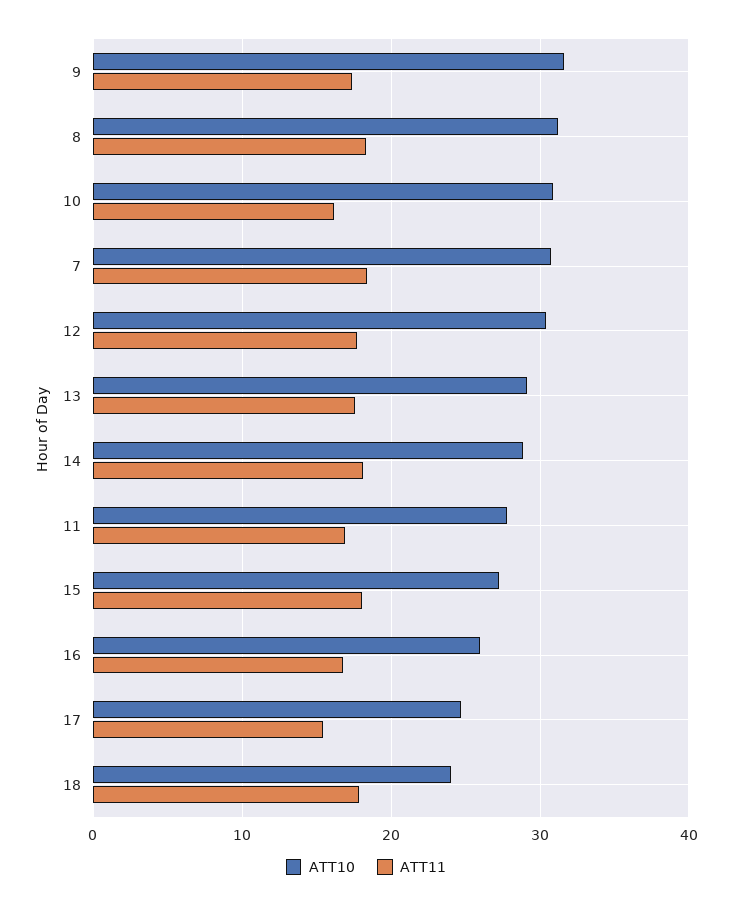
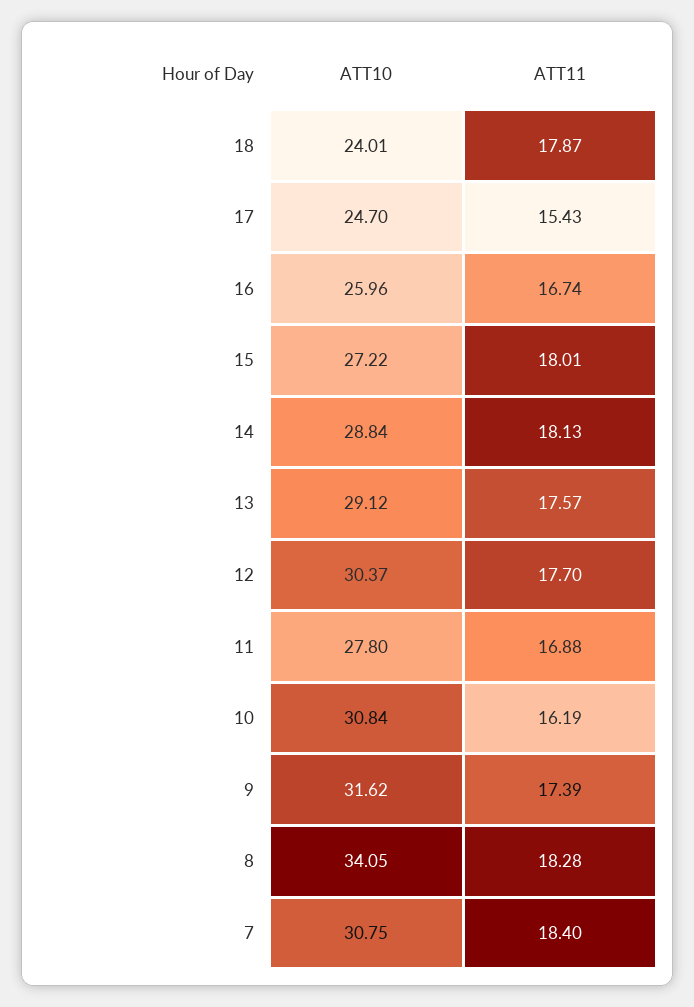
  {
    "ATT10": {
      "9": 31.62,
-     "8": 31,
+     "8": 34.05,
      "10": 30.84,
      "7": 30.75,
      "12": 30.37,
      "13": 29.12,
      "14": 28.84,
      "11": 27.8,
      "15": 27.22,
      "16": 25.96,
      "17": 24.7,
      "18": 24.01
    },
    "ATT11": {
      "9": 17.39,
      "8": 18.28,
      "10": 16.19,
      "7": 18.4,
      "12": 17.7,
      "13": 17.57,
      "14": 18.13,
      "11": 16.88,
      "15": 18.01,
      "16": 16.74,
      "17": 15.43,
      "18": 17.87
    }
  }

